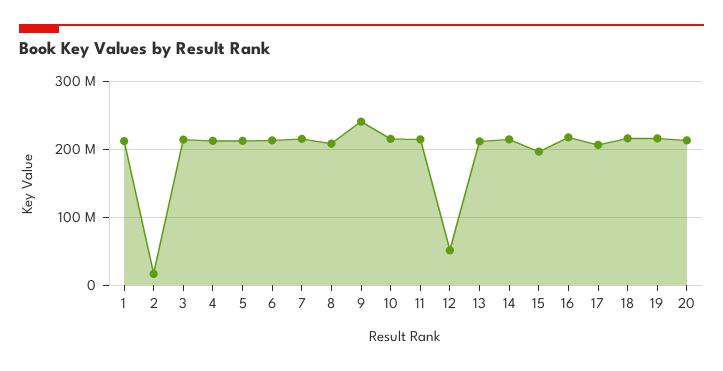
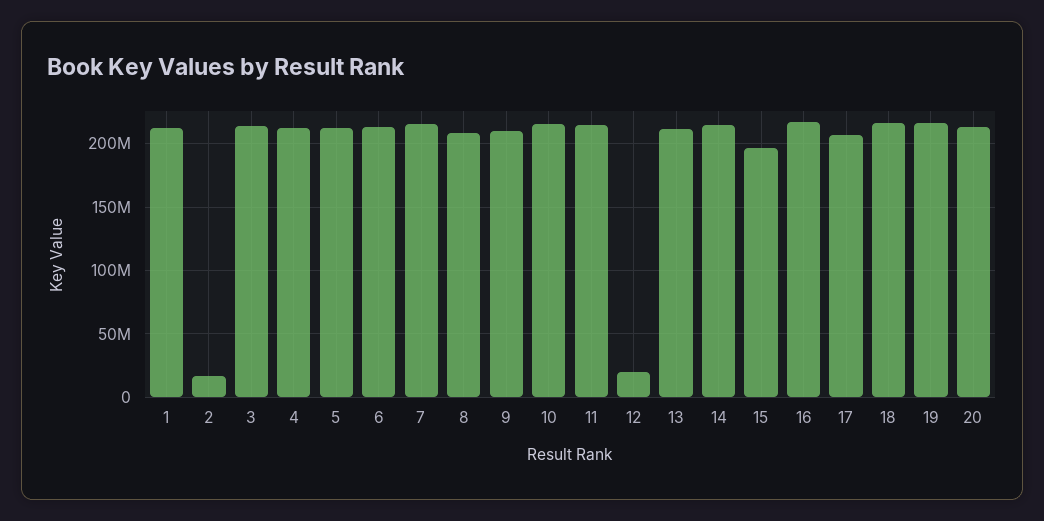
  {
    "1": 210000000,
    "2": 15000000,
    "3": 215000000,
    "4": 210000000,
    "5": 210000000,
    "6": 215000000,
    "7": 215000000,
    "8": 210000000,
-   "9": 240000000,
+   "9": 210000000,
    "10": 215000000,
    "11": 215000000,
-   "12": 50000000,
+   "12": 20000000,
    "13": 210000000,
    "14": 215000000,
    "15": 195000000,
    "16": 215000000,
    "17": 205000000,
    "18": 215000000,
    "19": 215000000,
    "20": 215000000
  }

